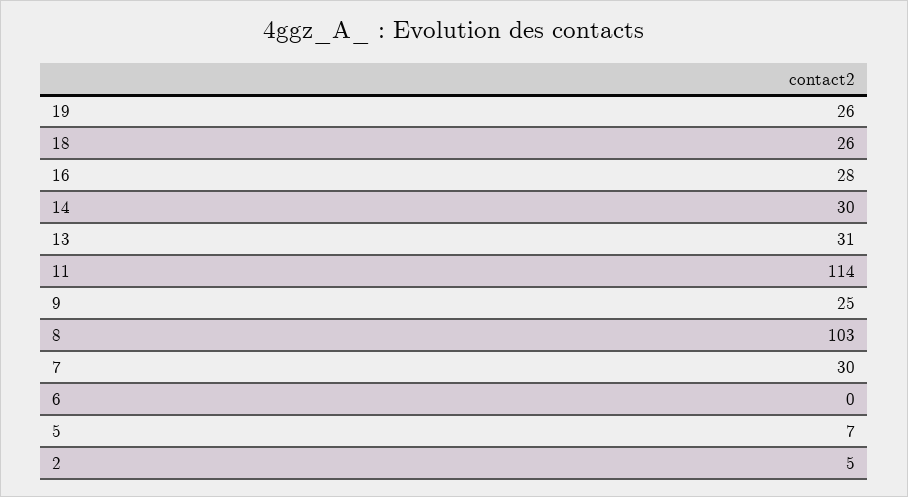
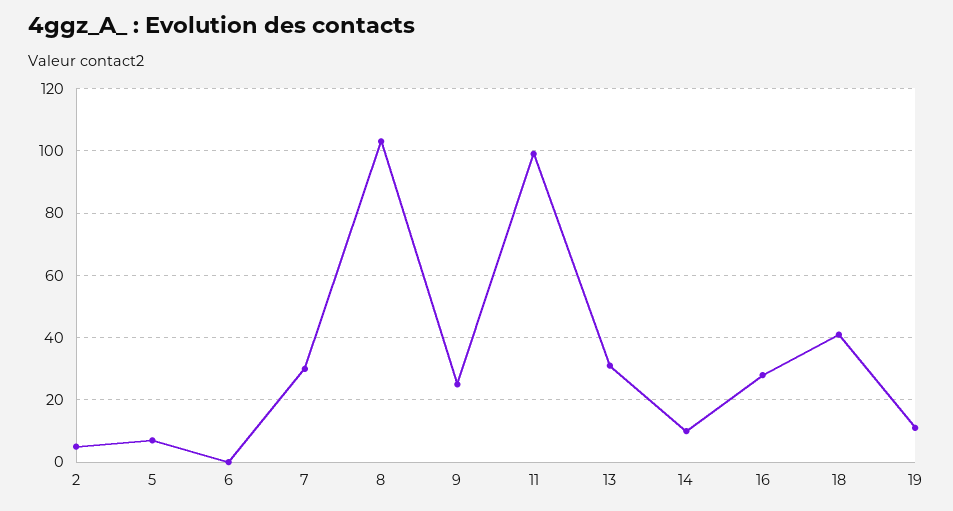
  {
-   "19": 26,
+   "19": 10,
-   "18": 26,
+   "18": 40,
    "16": 28,
-   "14": 30,
+   "14": 10,
    "13": 31,
-   "11": 114,
+   "11": 100,
    "9": 25,
    "8": 103,
    "7": 30,
    "6": 0,
    "5": 7,
    "2": 5
  }

